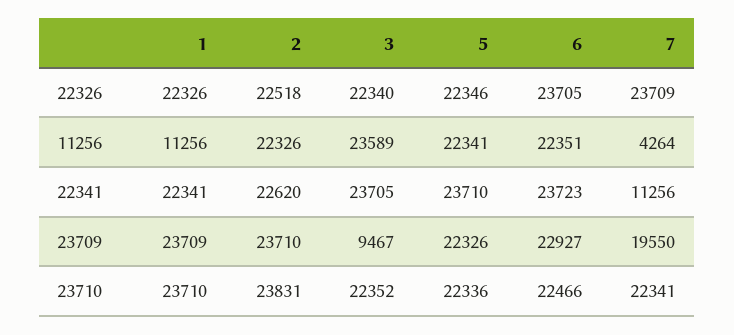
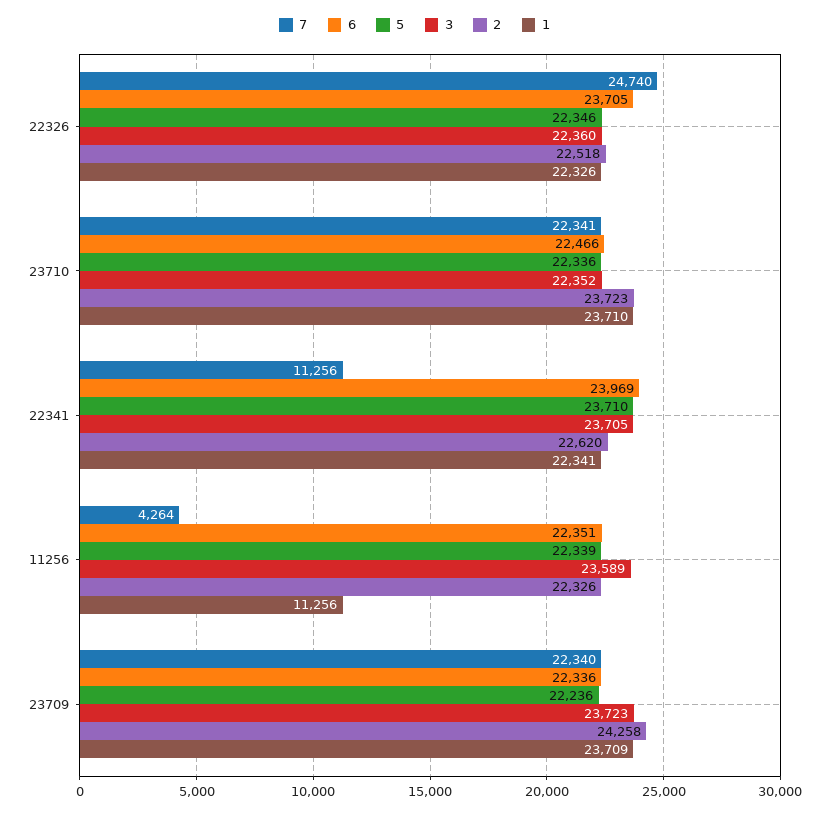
  {
    "1": {
      "22326": 22326,
      "11256": 11256,
      "22341": 22341,
      "23709": 23709,
      "23710": 23710
    },
    "2": {
      "22326": 22518,
      "11256": 22326,
      "22341": 22620,
-     "23709": 23710,
+     "23709": 24258,
-     "23710": 23831
+     "23710": 23723
    },
    "3": {
-     "22326": 22340,
+     "22326": 22360,
      "11256": 23589,
      "22341": 23705,
-     "23709": 9467,
+     "23709": 23723,
      "23710": 22352
    },
    "5": {
      "22326": 22346,
-     "11256": 22341,
+     "11256": 22339,
      "22341": 23710,
-     "23709": 22326,
+     "23709": 22236,
      "23710": 22336
    },
    "6": {
      "22326": 23705,
      "11256": 22351,
-     "22341": 23723,
+     "22341": 23969,
-     "23709": 22927,
+     "23709": 22336,
      "23710": 22466
    },
    "7": {
-     "22326": 23709,
+     "22326": 24740,
      "11256": 4264,
      "22341": 11256,
-     "23709": 19550,
+     "23709": 22340,
      "23710": 22341
    }
  }

